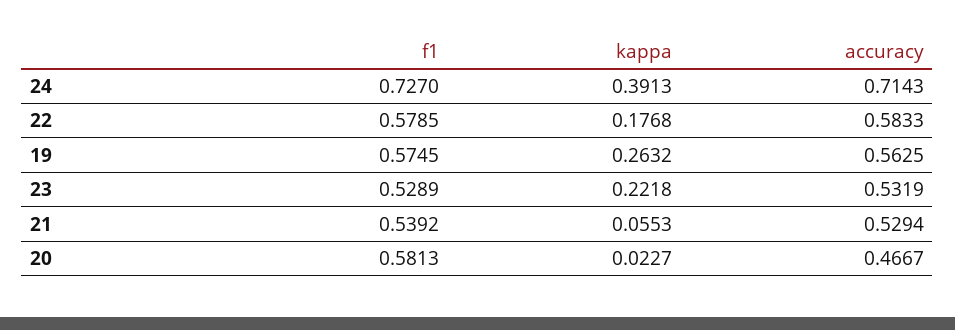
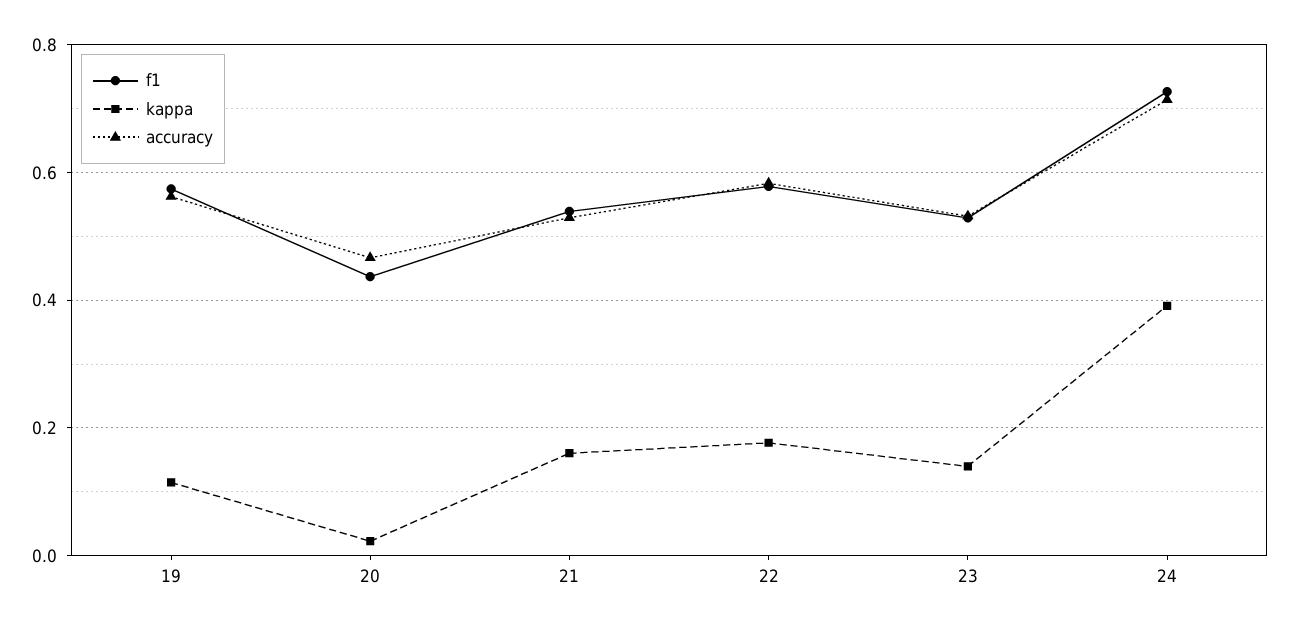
  {
    "f1": {
      "24": 0.727,
      "22": 0.5785,
      "19": 0.5745,
      "23": 0.5289,
      "21": 0.5392,
-     "20": 0.5813
+     "20": 0.44
    },
    "kappa": {
      "24": 0.3913,
      "22": 0.1768,
-     "19": 0.2632,
+     "19": 0.12,
-     "23": 0.2218,
+     "23": 0.14,
-     "21": 0.0553,
+     "21": 0.16,
      "20": 0.0227
    },
    "accuracy": {
      "24": 0.7143,
      "22": 0.5833,
      "19": 0.5625,
      "23": 0.5319,
      "21": 0.5294,
      "20": 0.4667
    }
  }

